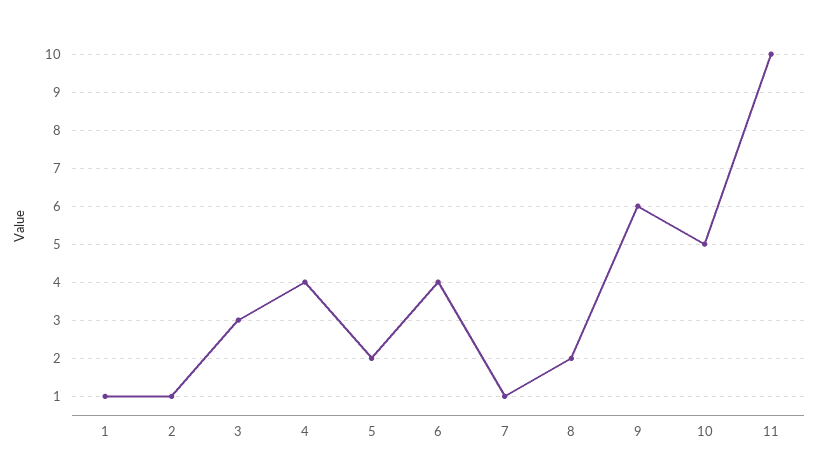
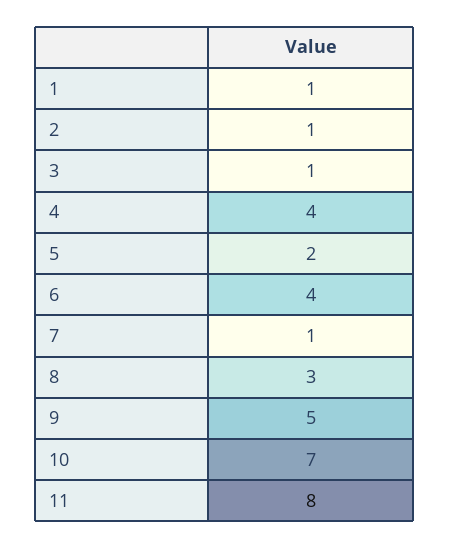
  {
    "1": 1,
    "2": 1,
-   "3": 3,
+   "3": 1,
    "4": 4,
    "5": 2,
    "6": 4,
    "7": 1,
-   "8": 2,
+   "8": 3,
-   "9": 6,
+   "9": 5,
-   "10": 5,
+   "10": 7,
-   "11": 10
+   "11": 8
  }

